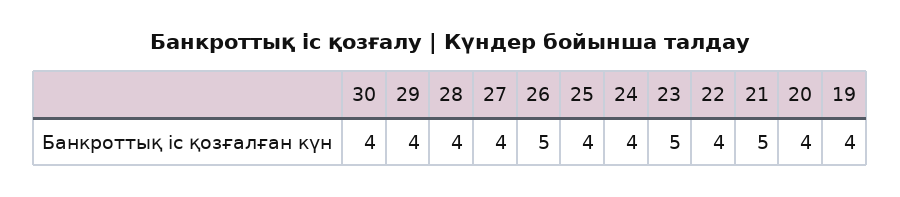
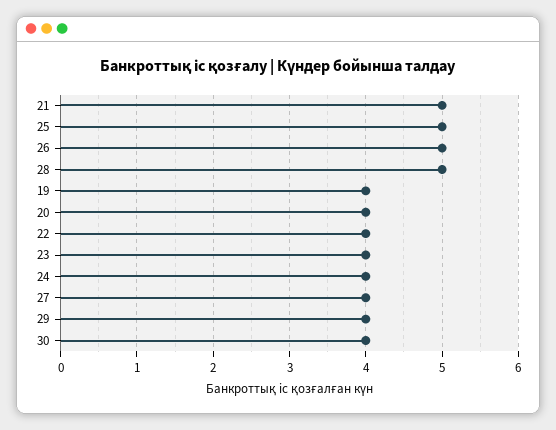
  {
    "30": 4,
    "29": 4,
-   "28": 4,
+   "28": 5,
    "27": 4,
    "26": 5,
-   "25": 4,
+   "25": 5,
    "24": 4,
-   "23": 5,
+   "23": 4,
    "22": 4,
    "21": 5,
    "20": 4,
    "19": 4
  }

